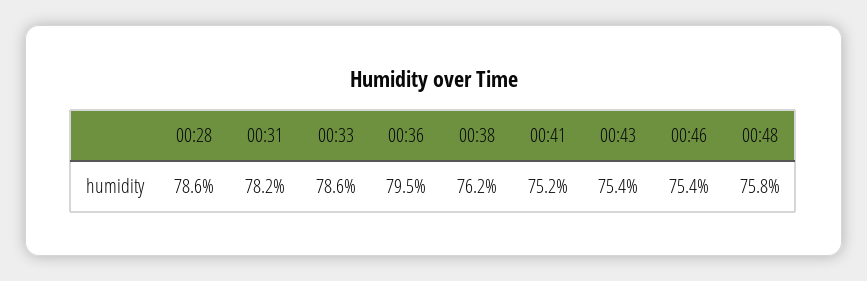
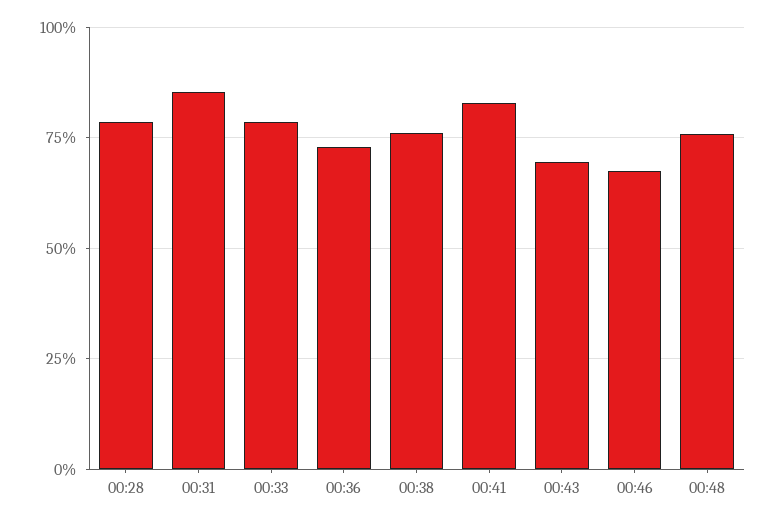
  {
    "00:28": 78.6,
-   "00:31": 78.2,
+   "00:31": 85,
    "00:33": 78.6,
-   "00:36": 79.5,
+   "00:36": 72.5,
    "00:38": 76.2,
-   "00:41": 75.2,
+   "00:41": 82.5,
-   "00:43": 75.4,
+   "00:43": 70,
-   "00:46": 75.4,
+   "00:46": 67.5,
    "00:48": 75.8
  }

